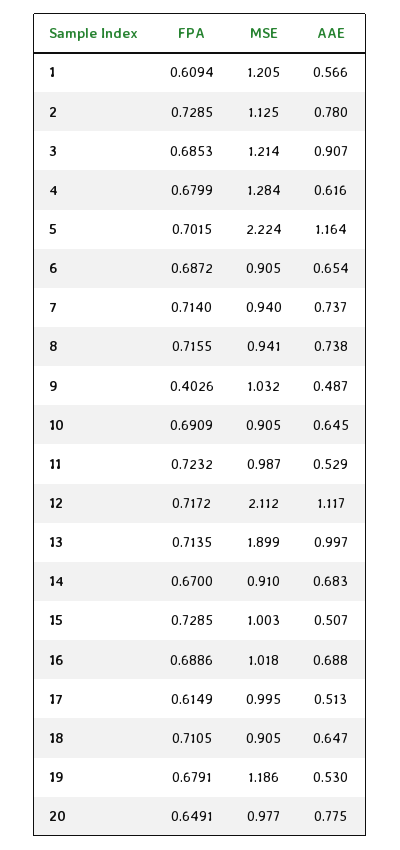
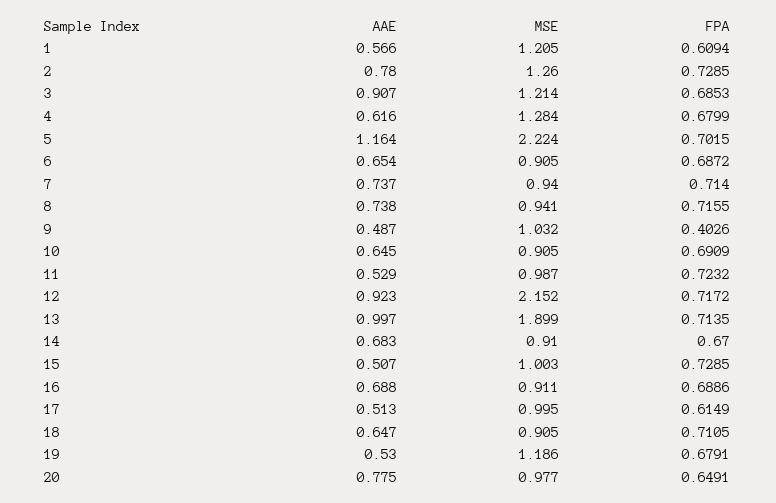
  {
    "FPA": {
      "1": 0.6094,
      "2": 0.7285,
      "3": 0.6853,
      "4": 0.6799,
      "5": 0.7015,
      "6": 0.6872,
      "7": 0.714,
      "8": 0.7155,
      "9": 0.4026,
      "10": 0.6909,
      "11": 0.7232,
      "12": 0.7172,
      "13": 0.7135,
      "14": 0.67,
      "15": 0.7285,
      "16": 0.6886,
      "17": 0.6149,
      "18": 0.7105,
      "19": 0.6791,
      "20": 0.6491
    },
    "MSE": {
      "1": 1.205,
-     "2": 1.125,
+     "2": 1.26,
      "3": 1.214,
      "4": 1.284,
      "5": 2.224,
      "6": 0.905,
      "7": 0.94,
      "8": 0.941,
      "9": 1.032,
      "10": 0.905,
      "11": 0.987,
-     "12": 2.112,
+     "12": 2.152,
      "13": 1.899,
      "14": 0.91,
      "15": 1.003,
-     "16": 1.018,
+     "16": 0.911,
      "17": 0.995,
      "18": 0.905,
      "19": 1.186,
      "20": 0.977
    },
    "AAE": {
      "1": 0.566,
      "2": 0.78,
      "3": 0.907,
      "4": 0.616,
      "5": 1.164,
      "6": 0.654,
      "7": 0.737,
      "8": 0.738,
      "9": 0.487,
      "10": 0.645,
      "11": 0.529,
-     "12": 1.117,
+     "12": 0.923,
      "13": 0.997,
      "14": 0.683,
      "15": 0.507,
      "16": 0.688,
      "17": 0.513,
      "18": 0.647,
      "19": 0.53,
      "20": 0.775
    }
  }

